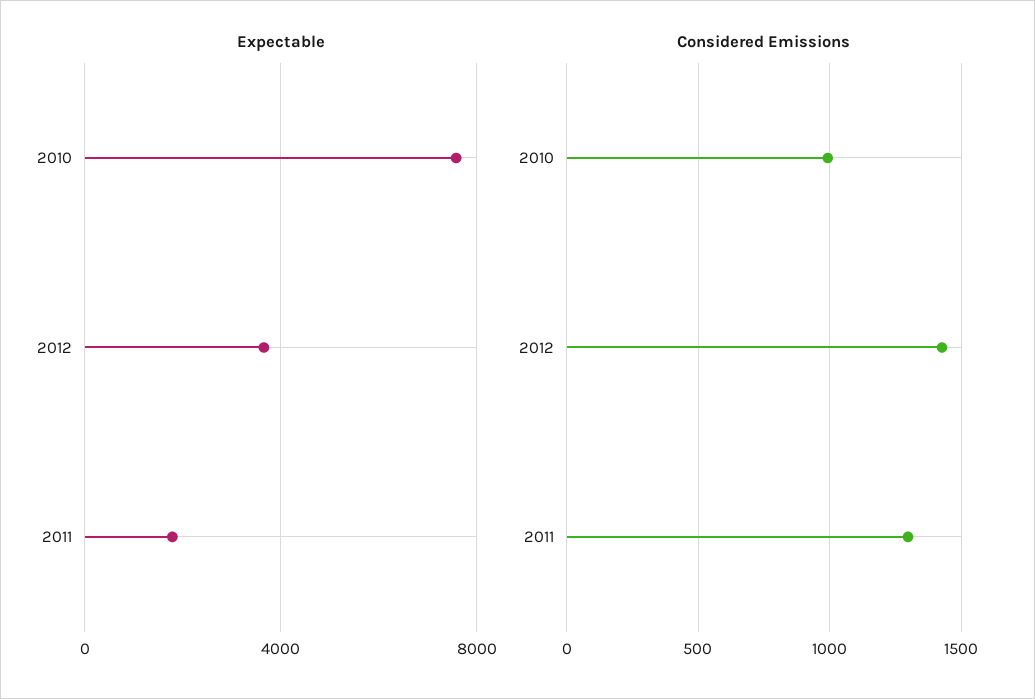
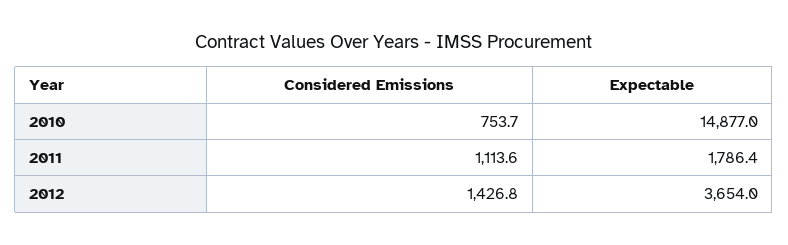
  {
    "Expectable": {
-     "2010": 7500,
+     "2010": 14877,
      "2012": 3654,
      "2011": 1786.4
    },
    "Considered Emissions": {
-     "2010": 1000,
+     "2010": 753.7,
      "2012": 1426.8,
-     "2011": 1300
+     "2011": 1113.6
    }
  }

